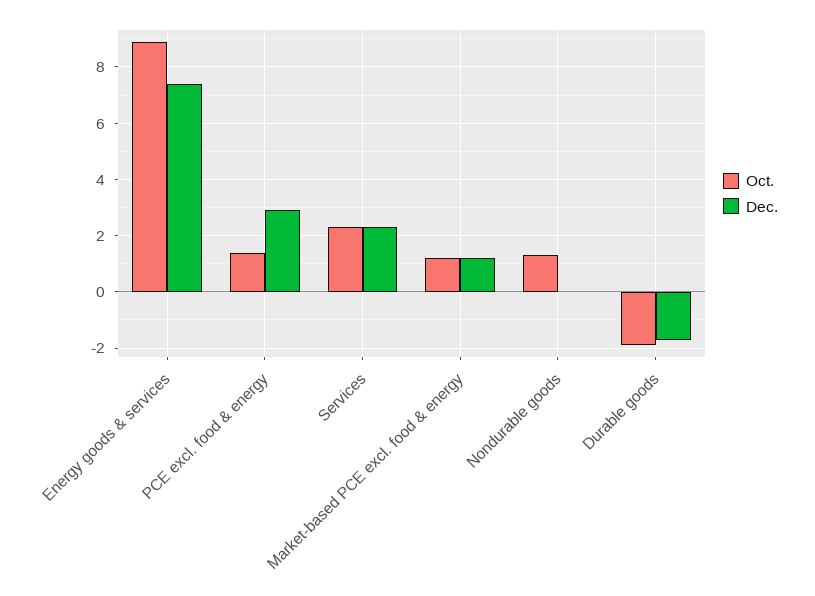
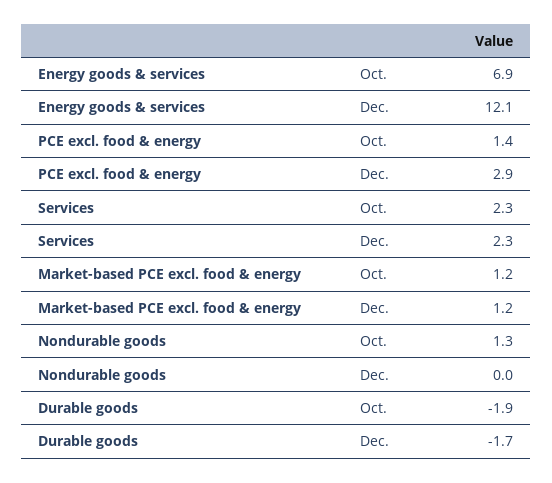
  {
    "Oct.": {
-     "Energy goods & services": 9,
+     "Energy goods & services": 6.9,
      "PCE excl. food & energy": 1.4,
      "Services": 2.3,
      "Market-based PCE excl. food & energy": 1.2,
      "Nondurable goods": 1.3,
      "Durable goods": -1.9
    },
    "Dec.": {
-     "Energy goods & services": 7.5,
+     "Energy goods & services": 12.1,
      "PCE excl. food & energy": 2.9,
      "Services": 2.3,
      "Market-based PCE excl. food & energy": 1.2,
      "Nondurable goods": 0,
      "Durable goods": -1.7
    }
  }

